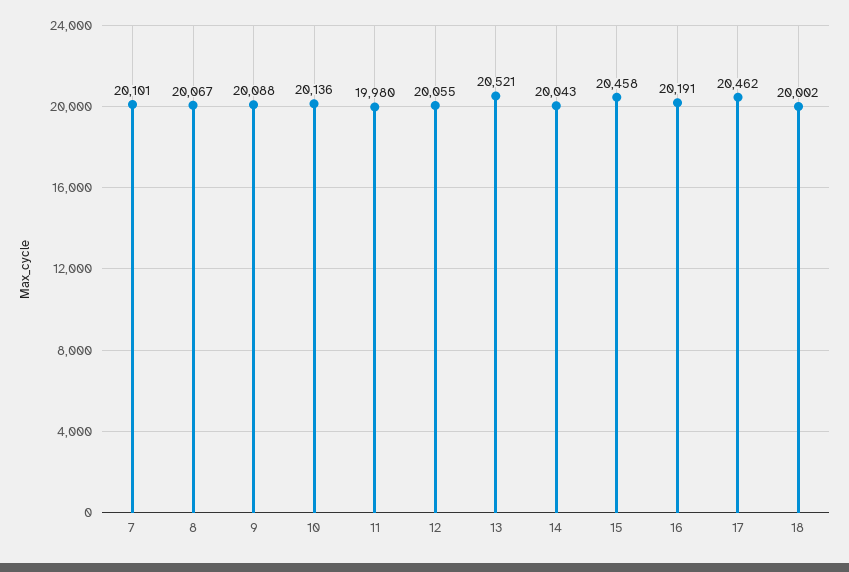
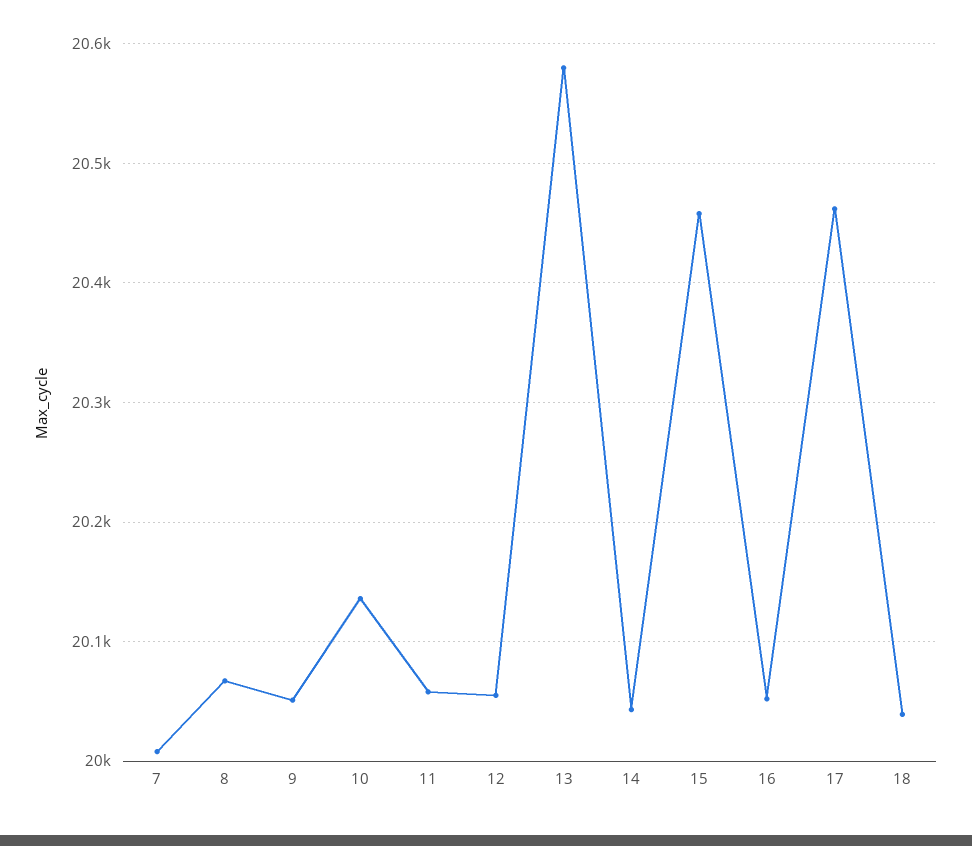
  {
-   "7": 20101,
+   "7": 20010,
    "8": 20067,
-   "9": 20088,
+   "9": 20050,
    "10": 20136,
-   "11": 19980,
+   "11": 20060,
    "12": 20055,
-   "13": 20521,
+   "13": 20580,
    "14": 20043,
    "15": 20458,
-   "16": 20191,
+   "16": 20050,
    "17": 20462,
-   "18": 20002
+   "18": 20040
  }

